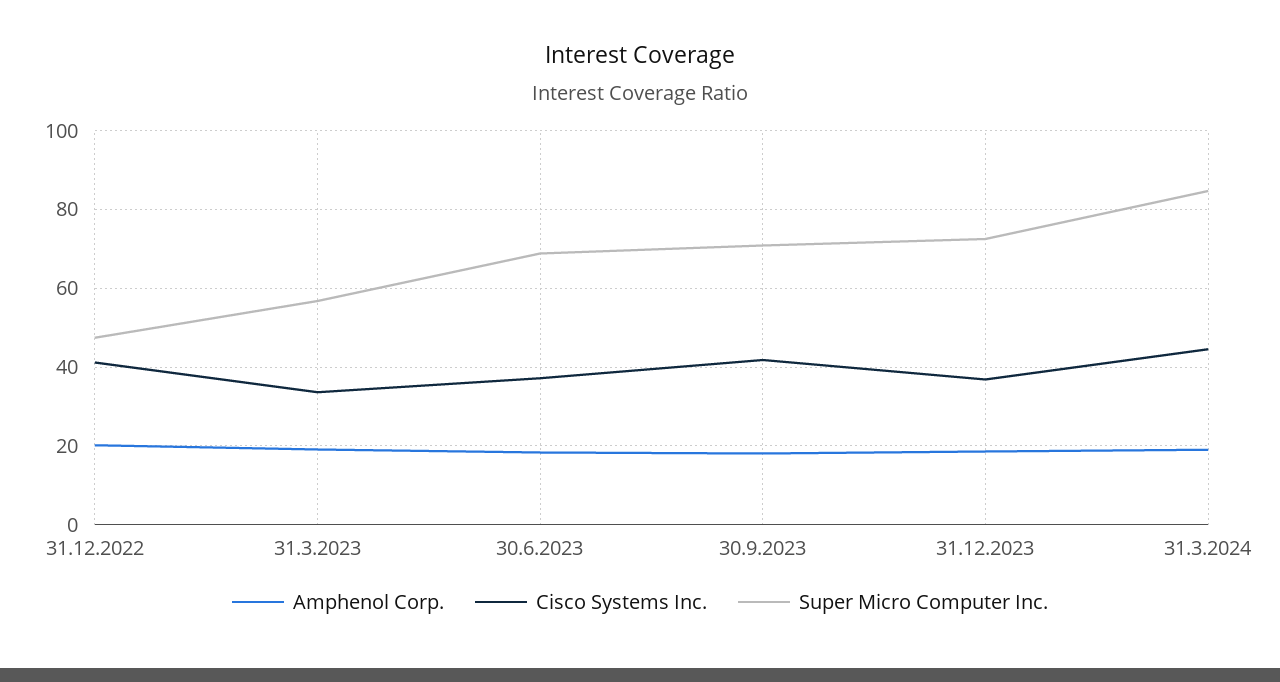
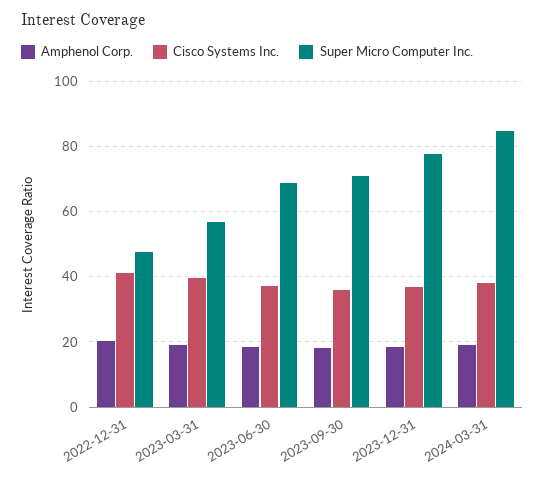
  {
    "Amphenol Corp.": {
      "31.12.2022": 20,
      "31.3.2023": 20,
      "30.6.2023": 18,
      "30.9.2023": 18,
      "31.12.2023": 18,
      "31.3.2024": 20
    },
    "Cisco Systems Inc.": {
      "31.12.2022": 42,
-     "31.3.2023": 34,
+     "31.3.2023": 40,
      "30.6.2023": 38,
-     "30.9.2023": 42,
+     "30.9.2023": 36,
      "31.12.2023": 36,
-     "31.3.2024": 44
+     "31.3.2024": 38
    },
    "Super Micro Computer Inc.": {
      "31.12.2022": 48,
      "31.3.2023": 56,
      "30.6.2023": 68,
      "30.9.2023": 70,
-     "31.12.2023": 72,
+     "31.12.2023": 78,
      "31.3.2024": 84
    }
  }

